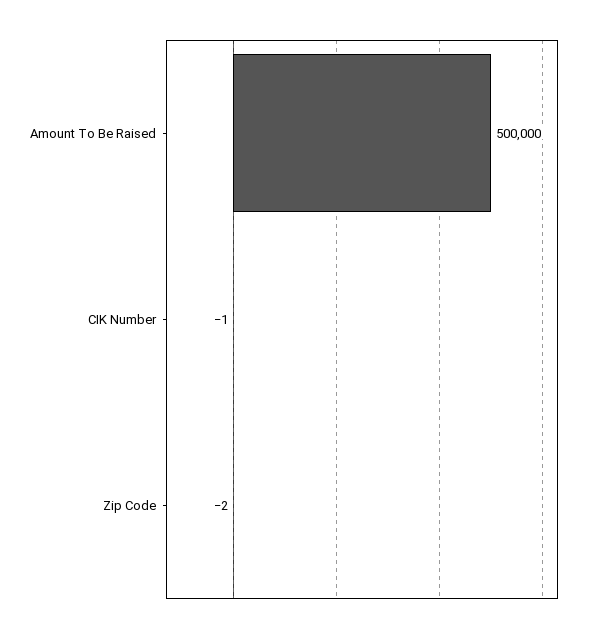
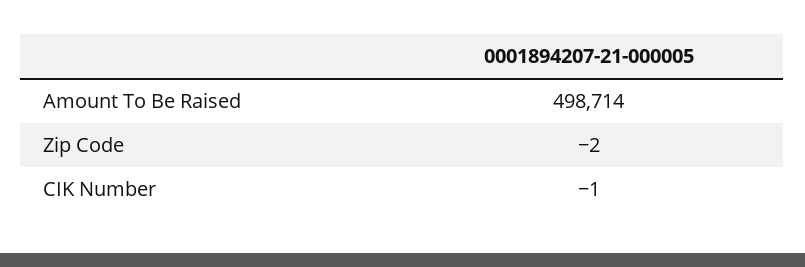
  {
-   "Amount To Be Raised": 500000,
+   "Amount To Be Raised": 498714,
    "CIK Number": -1,
    "Zip Code": -2
  }

